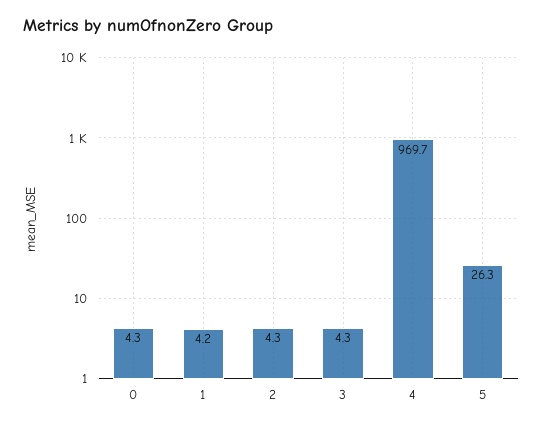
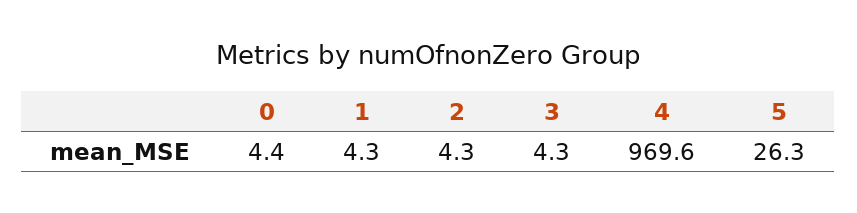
  {
-   "0": 4.3,
+   "0": 4.4,
-   "1": 4.2,
+   "1": 4.3,
    "2": 4.3,
    "3": 4.3,
-   "4": 969.7,
+   "4": 969.6,
    "5": 26.3
  }

